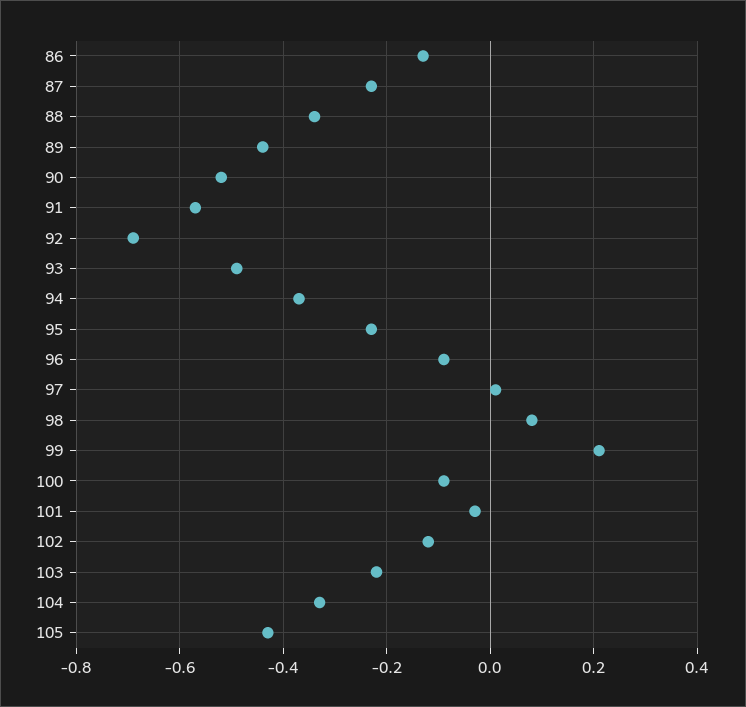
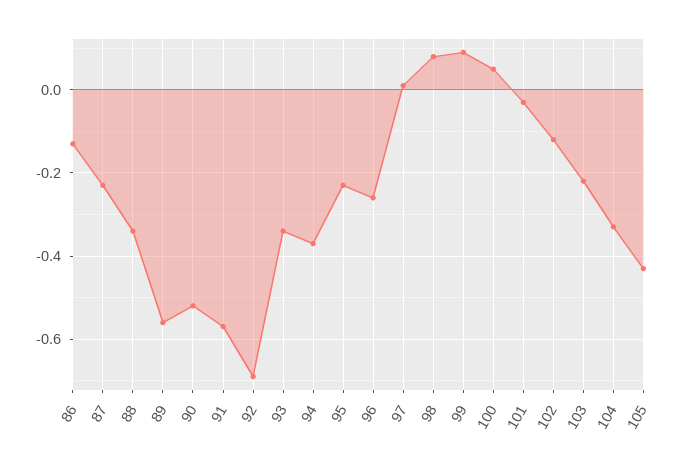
  {
    "86": -0.15,
    "87": -0.25,
    "88": -0.35,
-   "89": -0.45,
+   "89": -0.55,
    "90": -0.5,
    "91": -0.55,
    "92": -0.7,
-   "93": -0.5,
+   "93": -0.35,
    "94": -0.35,
    "95": -0.25,
-   "96": -0.1,
+   "96": -0.25,
    "97": 0,
    "98": 0.1,
-   "99": 0.2,
+   "99": 0.1,
-   "100": -0.1,
+   "100": 0.05,
    "101": -0.05,
    "102": -0.1,
    "103": -0.2,
    "104": -0.35,
    "105": -0.45
  }

